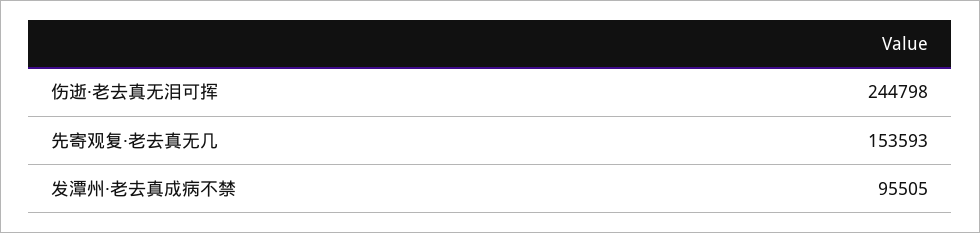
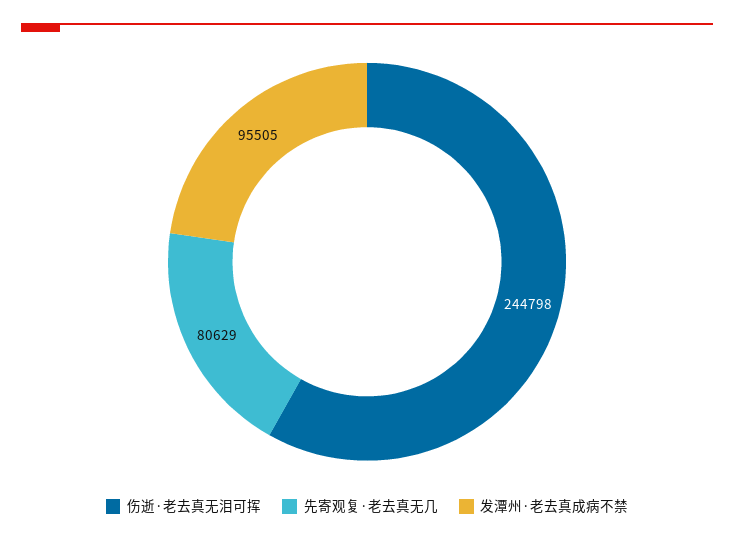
  {
    "伤逝·老去真无泪可挥": 244798,
-   "先寄观复·老去真无几": 153593,
+   "先寄观复·老去真无几": 80629,
    "发潭州·老去真成病不禁": 95505
  }

